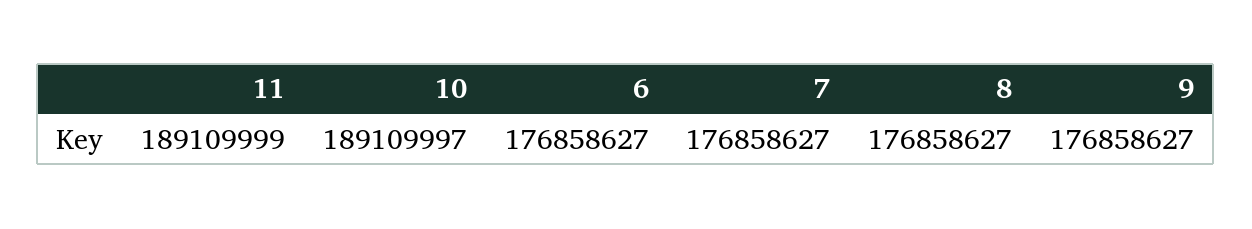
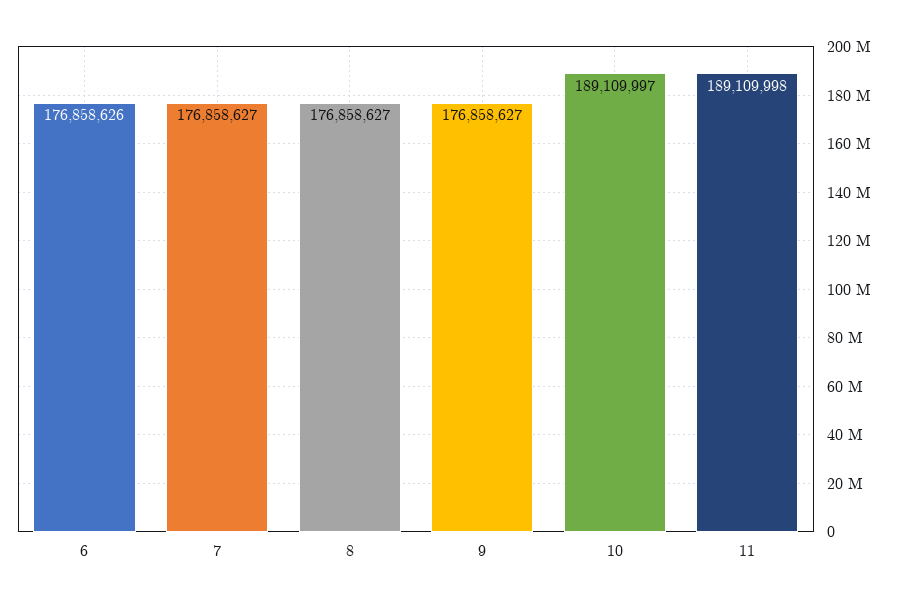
  {
-   "11": 189109999,
+   "11": 189109998,
    "10": 189109997,
-   "6": 176858627,
+   "6": 176858626,
    "7": 176858627,
    "8": 176858627,
    "9": 176858627
  }

